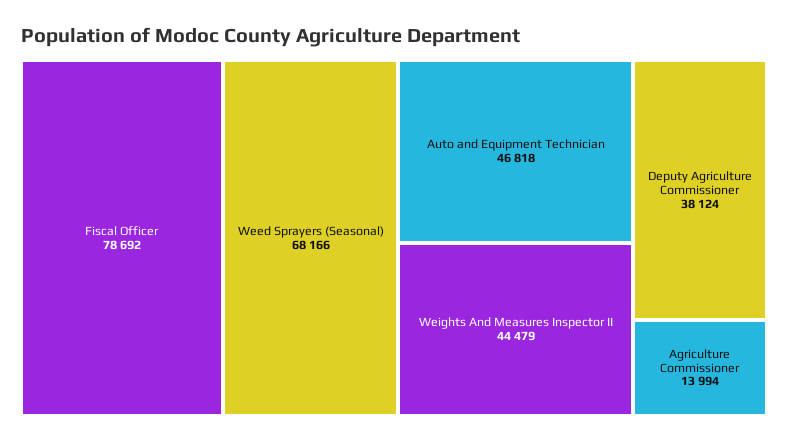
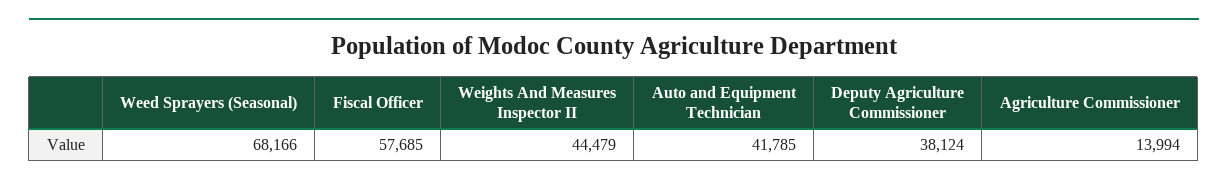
  {
-   "Fiscal Officer": 78692,
+   "Fiscal Officer": 57685,
    "Weed Sprayers (Seasonal)": 68166,
-   "Auto and Equipment Technician": 46818,
+   "Auto and Equipment Technician": 41785,
    "Weights And Measures Inspector II": 44479,
    "Deputy Agriculture Commissioner": 38124,
    "Agriculture Commissioner": 13994
  }

